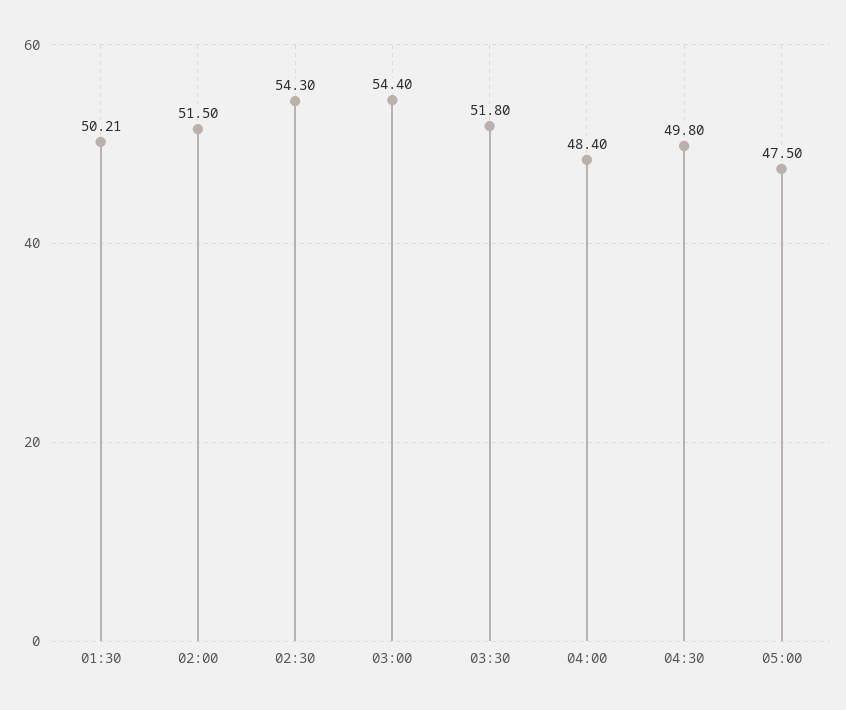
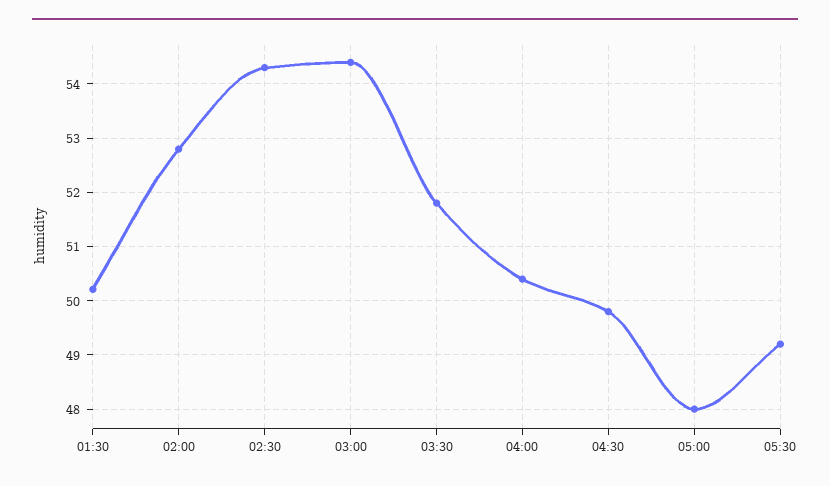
  {
    "01:30": 50.21,
-   "02:00": 51.5,
+   "02:00": 52.8,
    "02:30": 54.3,
    "03:00": 54.4,
    "03:30": 51.8,
-   "04:00": 48.4,
+   "04:00": 50.4,
    "04:30": 49.8,
-   "05:00": 47.5
+   "05:00": 48,
+   "05:30": 49.2
  }

